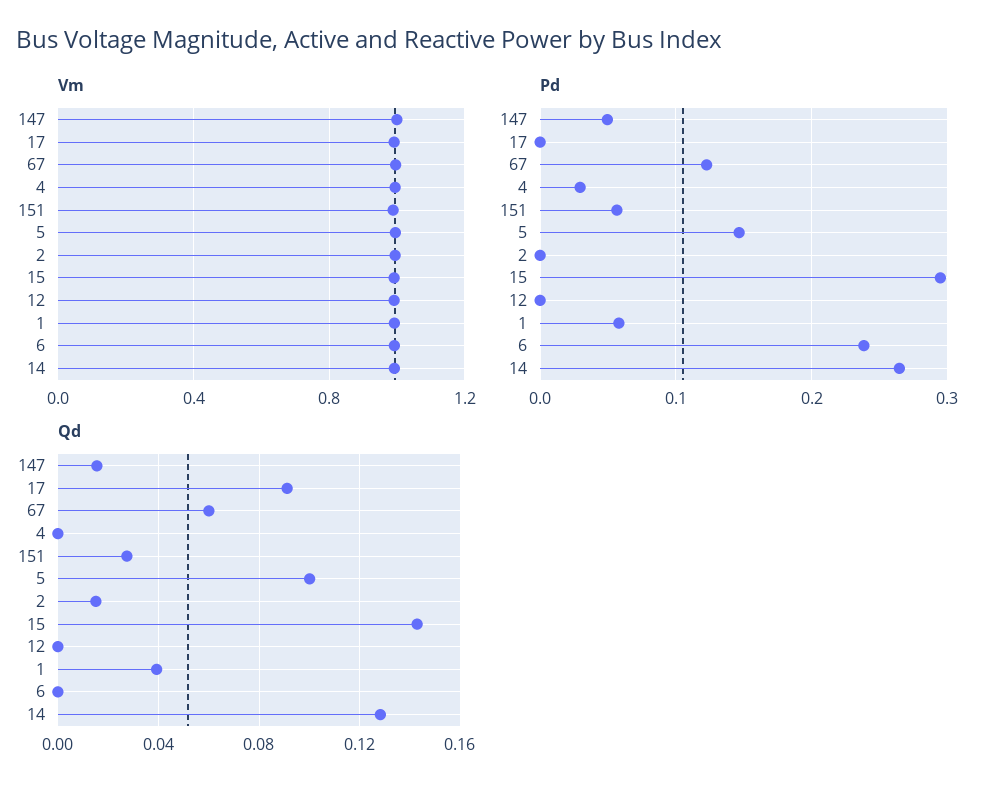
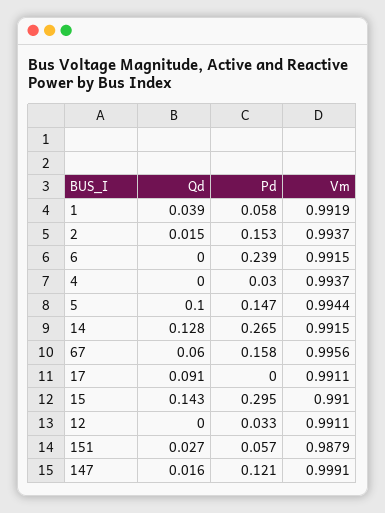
  {
    "Vm": {
      "147": 0.9991,
      "17": 0.9911,
      "67": 0.9956,
      "4": 0.9937,
      "151": 0.9879,
      "5": 0.9944,
      "2": 0.9937,
      "15": 0.991,
      "12": 0.9911,
      "1": 0.9919,
      "6": 0.9915,
      "14": 0.9915
    },
    "Pd": {
-     "147": 0.05,
+     "147": 0.121,
      "17": 0,
-     "67": 0.12,
+     "67": 0.158,
      "4": 0.03,
      "151": 0.057,
      "5": 0.147,
-     "2": 0,
+     "2": 0.153,
      "15": 0.295,
-     "12": 0,
+     "12": 0.033,
      "1": 0.058,
      "6": 0.239,
      "14": 0.265
    },
    "Qd": {
      "147": 0.016,
      "17": 0.091,
      "67": 0.06,
      "4": 0,
      "151": 0.027,
      "5": 0.1,
      "2": 0.015,
      "15": 0.143,
      "12": 0,
      "1": 0.039,
      "6": 0,
      "14": 0.128
    }
  }

